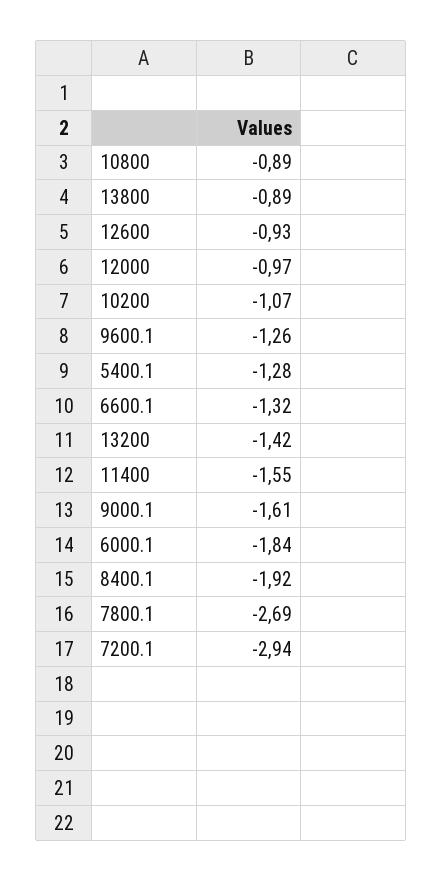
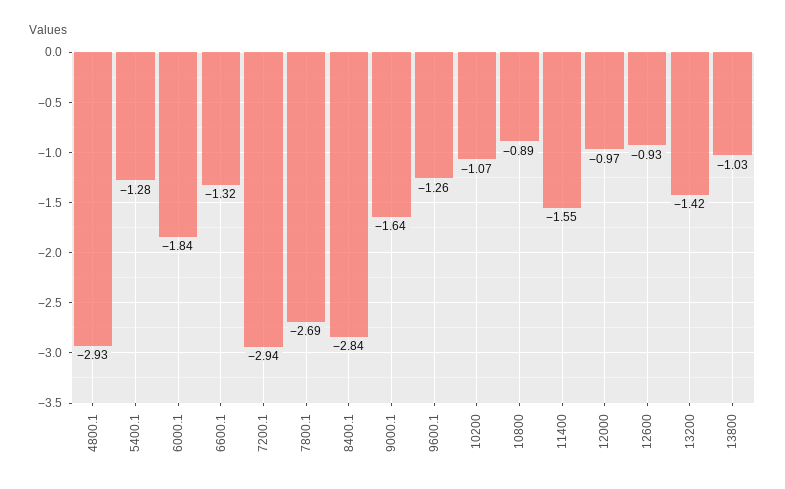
  {
    "10800": -0.89,
-   "13800": -0.89,
+   "13800": -1.03,
    "12600": -0.93,
    "12000": -0.97,
    "10200": -1.07,
    "9600.1": -1.26,
    "5400.1": -1.28,
    "6600.1": -1.32,
    "13200": -1.42,
    "11400": -1.55,
-   "9000.1": -1.61,
+   "9000.1": -1.64,
    "6000.1": -1.84,
-   "8400.1": -1.92,
+   "8400.1": -2.84,
    "7800.1": -2.69,
-   "7200.1": -2.94
+   "7200.1": -2.94,
+   "4800.1": -2.93
  }

